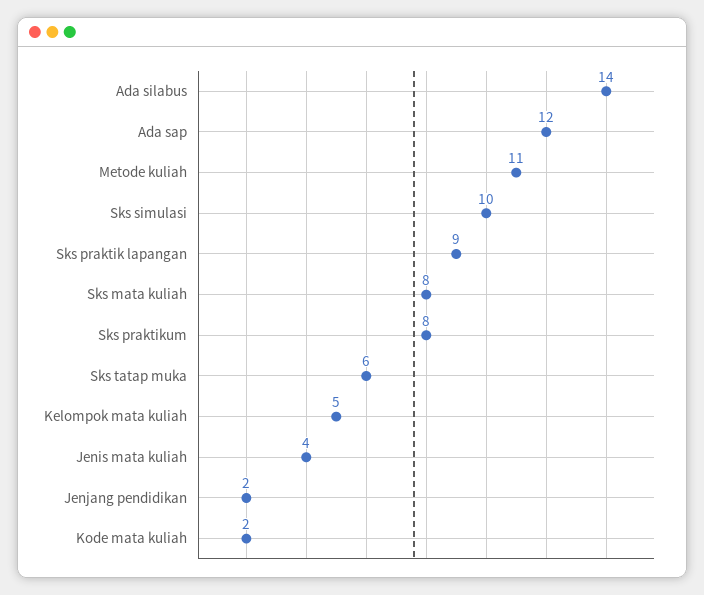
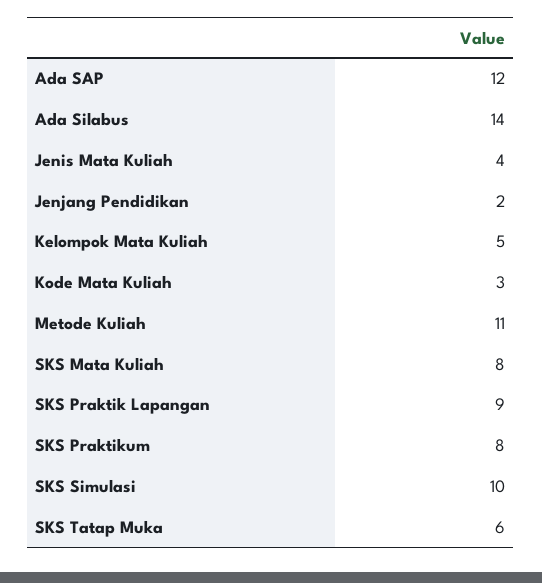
  {
    "Ada silabus": 14,
    "Ada sap": 12,
    "Metode kuliah": 11,
    "Sks simulasi": 10,
    "Sks praktik lapangan": 9,
    "Sks mata kuliah": 8,
    "Sks praktikum": 8,
    "Sks tatap muka": 6,
    "Kelompok mata kuliah": 5,
    "Jenis mata kuliah": 4,
    "Jenjang pendidikan": 2,
-   "Kode mata kuliah": 2
+   "Kode mata kuliah": 3
  }

